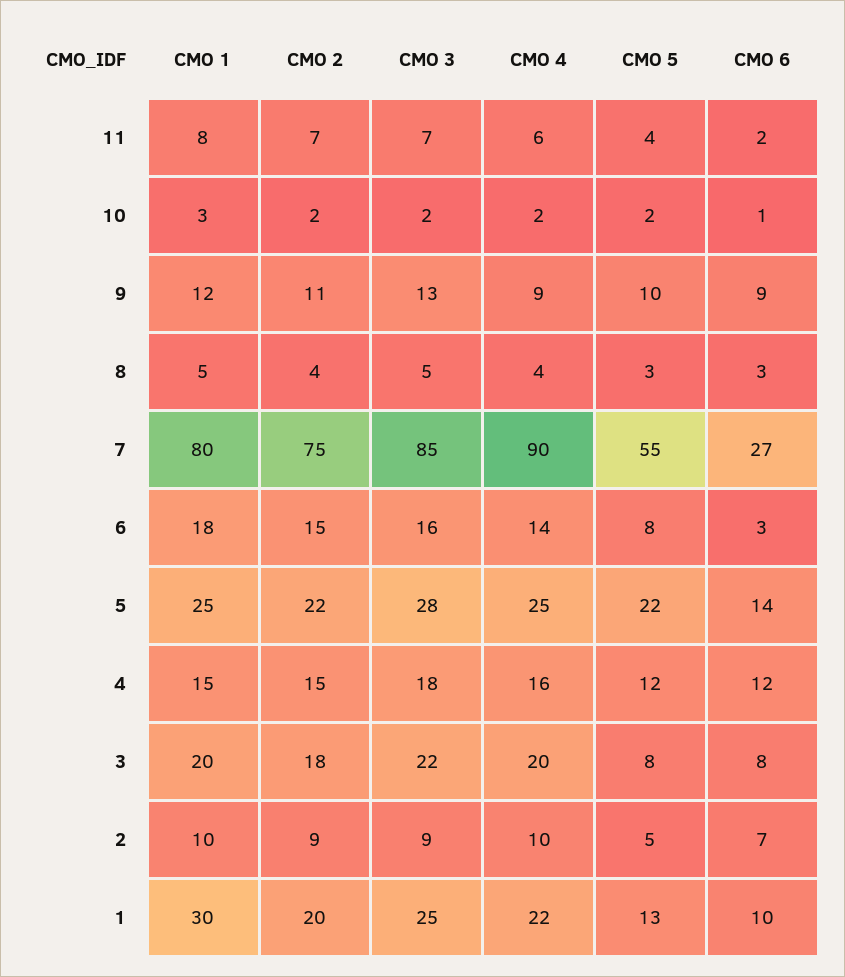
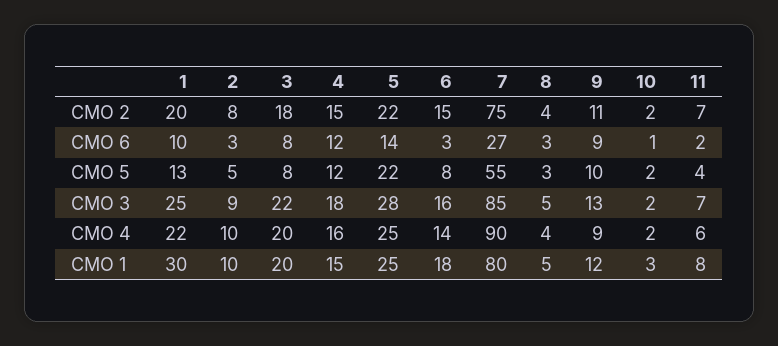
  {
    "CMO 1": {
      "11": 8,
      "10": 3,
      "9": 12,
      "8": 5,
      "7": 80,
      "6": 18,
      "5": 25,
      "4": 15,
      "3": 20,
      "2": 10,
      "1": 30
    },
    "CMO 2": {
      "11": 7,
      "10": 2,
      "9": 11,
      "8": 4,
      "7": 75,
      "6": 15,
      "5": 22,
      "4": 15,
      "3": 18,
-     "2": 9,
+     "2": 8,
      "1": 20
    },
    "CMO 3": {
      "11": 7,
      "10": 2,
      "9": 13,
      "8": 5,
      "7": 85,
      "6": 16,
      "5": 28,
      "4": 18,
      "3": 22,
      "2": 9,
      "1": 25
    },
    "CMO 4": {
      "11": 6,
      "10": 2,
      "9": 9,
      "8": 4,
      "7": 90,
      "6": 14,
      "5": 25,
      "4": 16,
      "3": 20,
      "2": 10,
      "1": 22
    },
    "CMO 5": {
      "11": 4,
      "10": 2,
      "9": 10,
      "8": 3,
      "7": 55,
      "6": 8,
      "5": 22,
      "4": 12,
      "3": 8,
      "2": 5,
      "1": 13
    },
    "CMO 6": {
      "11": 2,
      "10": 1,
      "9": 9,
      "8": 3,
      "7": 27,
      "6": 3,
      "5": 14,
      "4": 12,
      "3": 8,
-     "2": 7,
+     "2": 3,
      "1": 10
    }
  }

